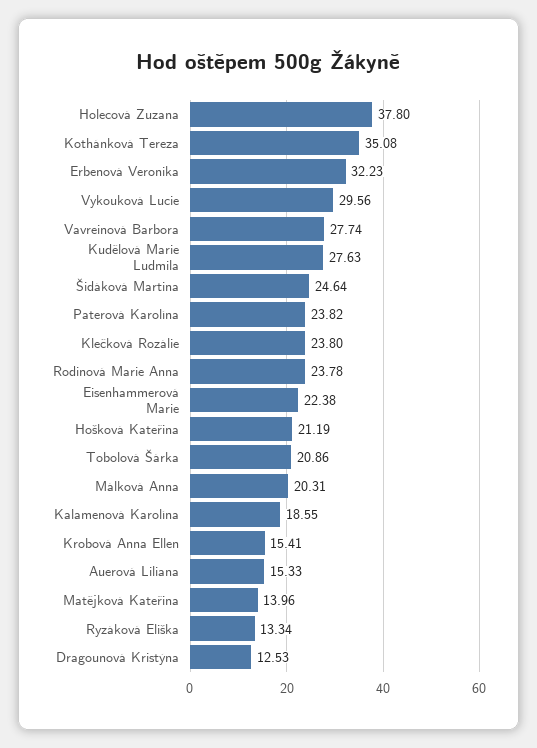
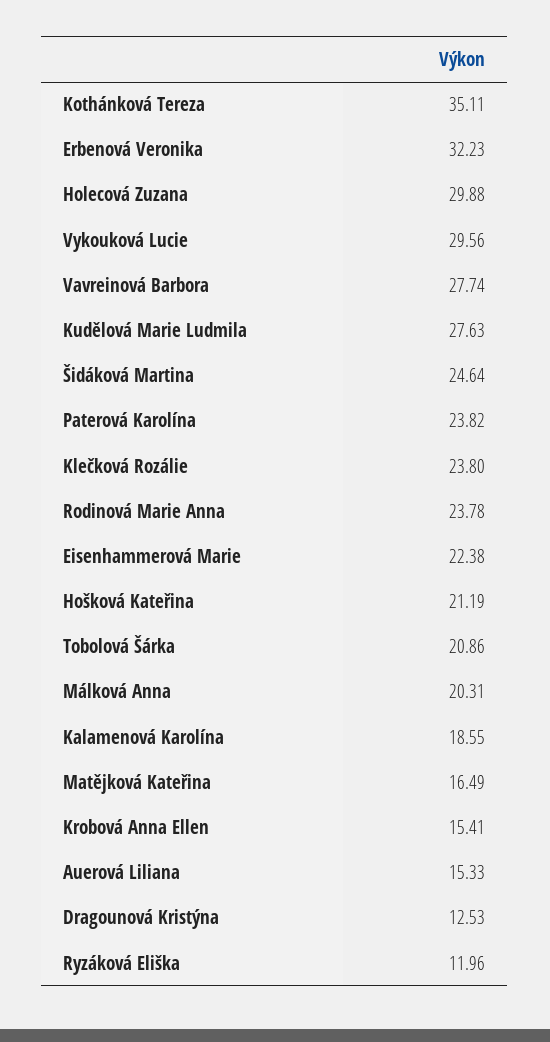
  {
-   "Holecová Zuzana": 37.8,
+   "Holecová Zuzana": 29.88,
-   "Kothánková Tereza": 35.08,
+   "Kothánková Tereza": 35.11,
    "Erbenová Veronika": 32.23,
    "Vykouková Lucie": 29.56,
    "Vavreinová Barbora": 27.74,
    "Kudělová Marie Ludmila": 27.63,
    "Šidáková Martina": 24.64,
    "Paterová Karolína": 23.82,
    "Klečková Rozálie": 23.8,
    "Rodinová Marie Anna": 23.78,
    "Eisenhammerová Marie": 22.38,
    "Hošková Kateřina": 21.19,
    "Tobolová Šárka": 20.86,
    "Málková Anna": 20.31,
    "Kalamenová Karolína": 18.55,
    "Krobová Anna Ellen": 15.41,
    "Auerová Liliana": 15.33,
-   "Matějková Kateřina": 13.96,
+   "Matějková Kateřina": 16.49,
-   "Ryzáková Eliška": 13.34,
+   "Ryzáková Eliška": 11.96,
    "Dragounová Kristýna": 12.53
  }

